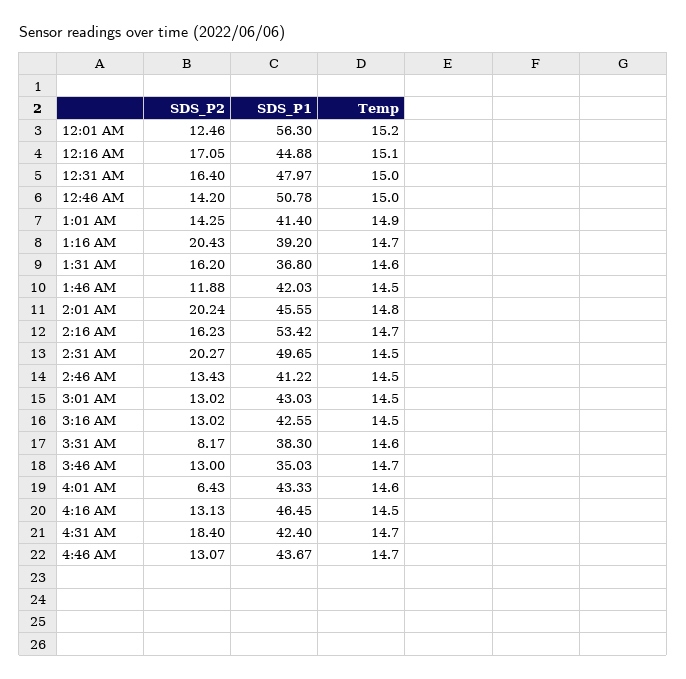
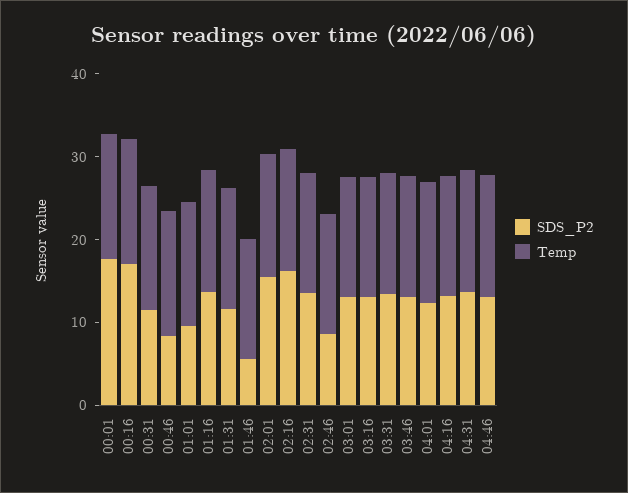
  {
    "SDS_P2": {
-     "12:01 AM": 12.46,
+     "12:01 AM": 18,
      "12:16 AM": 17.05,
-     "12:31 AM": 16.4,
+     "12:31 AM": 12,
-     "12:46 AM": 14.2,
+     "12:46 AM": 8,
-     "1:01 AM": 14.25,
+     "1:01 AM": 10,
-     "1:16 AM": 20.43,
+     "1:16 AM": 14,
-     "1:31 AM": 16.2,
+     "1:31 AM": 12,
-     "1:46 AM": 11.88,
+     "1:46 AM": 6,
-     "2:01 AM": 20.24,
+     "2:01 AM": 16,
      "2:16 AM": 16.23,
-     "2:31 AM": 20.27,
+     "2:31 AM": 14,
-     "2:46 AM": 13.43,
+     "2:46 AM": 8,
      "3:01 AM": 13.02,
      "3:16 AM": 13.02,
-     "3:31 AM": 8.17,
+     "3:31 AM": 14,
      "3:46 AM": 13,
-     "4:01 AM": 6.43,
+     "4:01 AM": 12,
      "4:16 AM": 13.13,
-     "4:31 AM": 18.4,
+     "4:31 AM": 14,
      "4:46 AM": 13.07
    },
-   "SDS_P1": {
-     "12:01 AM": 56.3,
-     "12:16 AM": 44.88,
-     "12:31 AM": 47.97,
-     "12:46 AM": 50.78,
-     "1:01 AM": 41.4,
-     "1:16 AM": 39.2,
-     "1:31 AM": 36.8,
-     "1:46 AM": 42.03,
-     "2:01 AM": 45.55,
-     "2:16 AM": 53.42,
-     "2:31 AM": 49.65,
-     "2:46 AM": 41.22,
-     "3:01 AM": 43.03,
-     "3:16 AM": 42.55,
-     "3:31 AM": 38.3,
-     "3:46 AM": 35.03,
-     "4:01 AM": 43.33,
-     "4:16 AM": 46.45,
-     "4:31 AM": 42.4,
-     "4:46 AM": 43.67
-   },
    "Temp": {
      "12:01 AM": 15.2,
      "12:16 AM": 15.1,
      "12:31 AM": 15,
      "12:46 AM": 15,
      "1:01 AM": 14.9,
      "1:16 AM": 14.7,
      "1:31 AM": 14.6,
      "1:46 AM": 14.5,
      "2:01 AM": 14.8,
      "2:16 AM": 14.7,
      "2:31 AM": 14.5,
      "2:46 AM": 14.5,
      "3:01 AM": 14.5,
      "3:16 AM": 14.5,
      "3:31 AM": 14.6,
      "3:46 AM": 14.7,
      "4:01 AM": 14.6,
      "4:16 AM": 14.5,
      "4:31 AM": 14.7,
      "4:46 AM": 14.7
    }
  }

